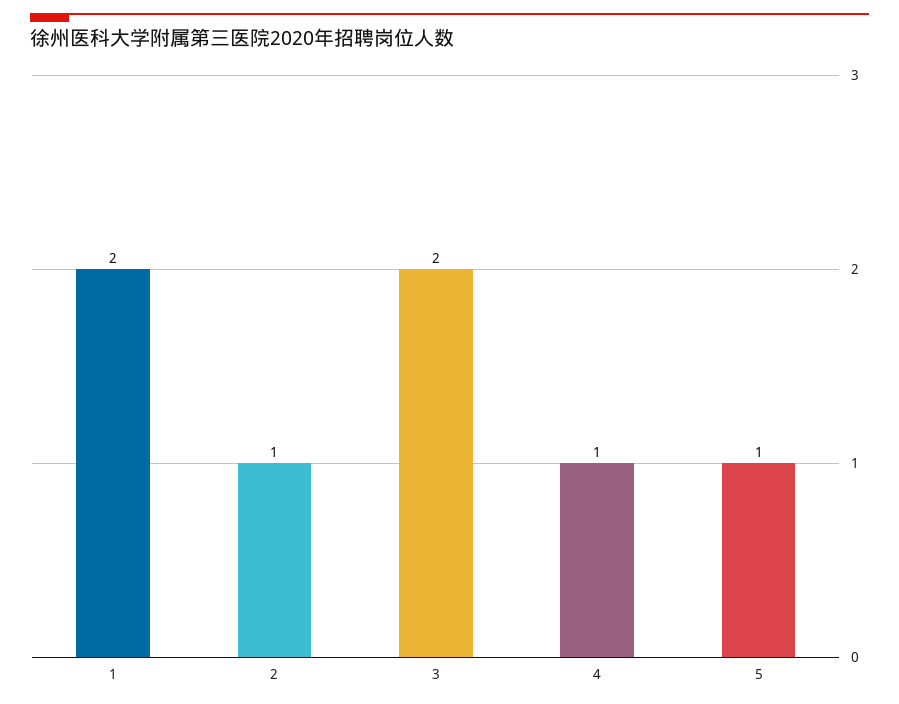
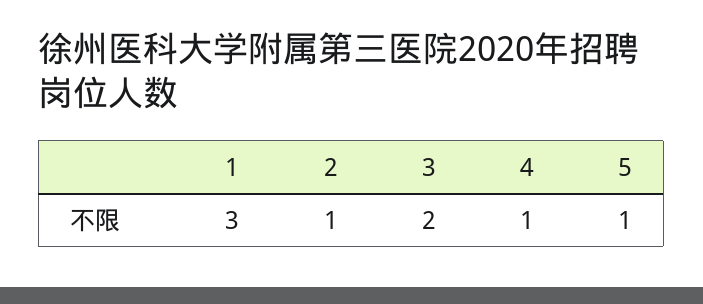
  {
-   "1": 2,
+   "1": 3,
    "2": 1,
    "3": 2,
    "4": 1,
    "5": 1
  }

